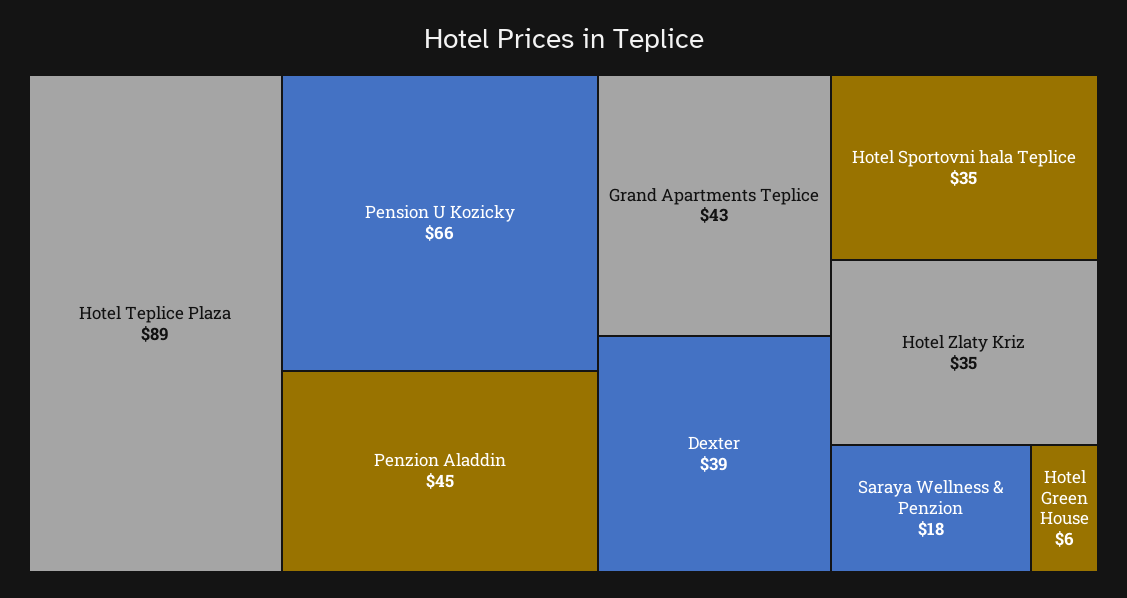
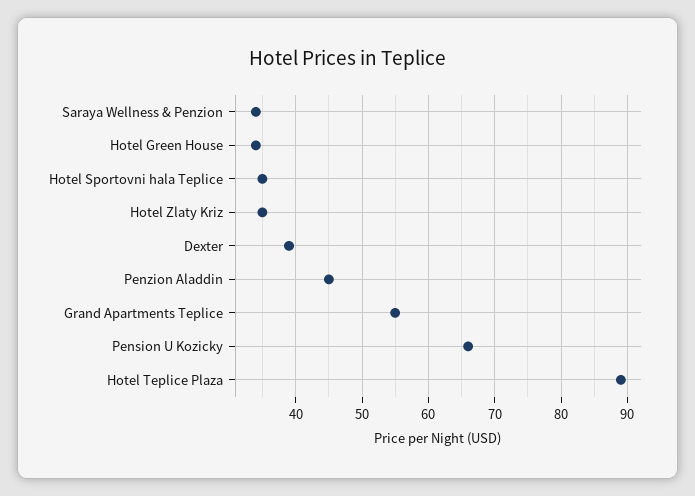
  {
    "Hotel Teplice Plaza": 89,
    "Pension U Kozicky": 66,
    "Penzion Aladdin": 45,
-   "Grand Apartments Teplice": 43,
+   "Grand Apartments Teplice": 55,
    "Dexter": 39,
    "Hotel Sportovni hala Teplice": 35,
    "Hotel Zlaty Kriz": 35,
-   "Saraya Wellness & Penzion": 18,
+   "Saraya Wellness & Penzion": 34,
-   "Hotel Green House": 6
+   "Hotel Green House": 34
  }

